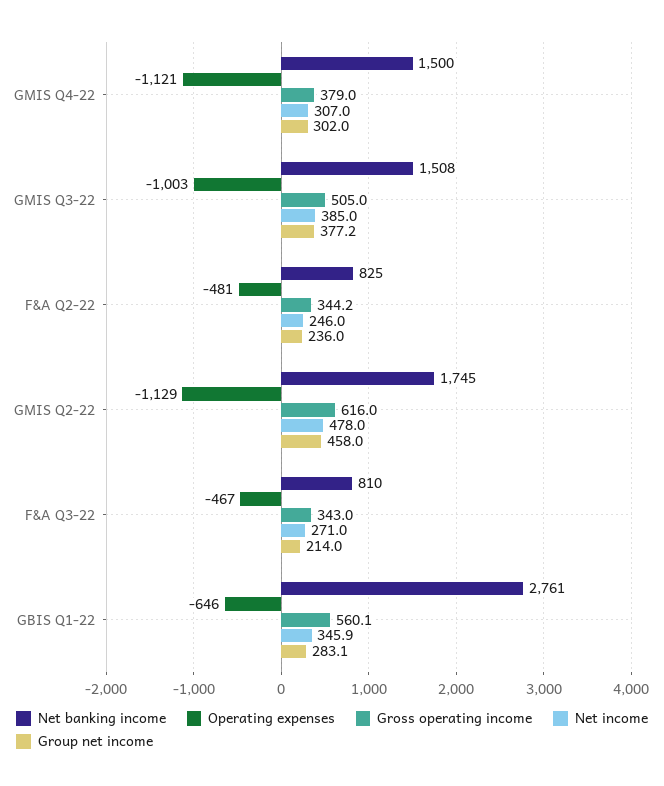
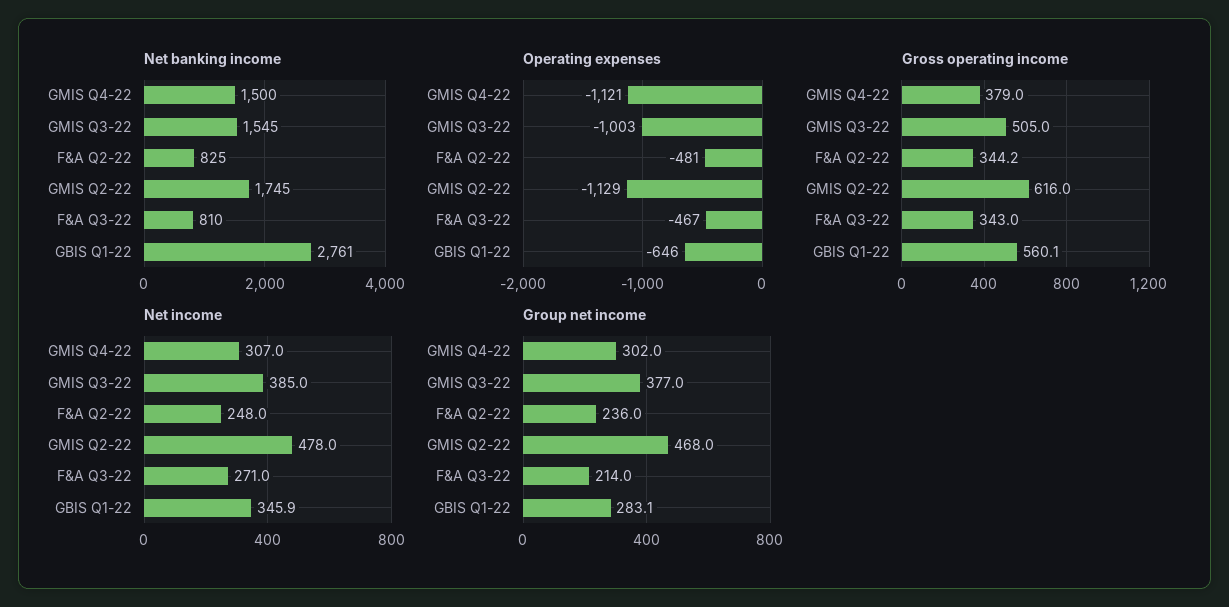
  {
    "Net banking income": {
      "GMIS Q4-22": 1500,
-     "GMIS Q3-22": 1508,
+     "GMIS Q3-22": 1545,
      "F&A Q2-22": 825,
      "GMIS Q2-22": 1745,
      "F&A Q3-22": 810,
      "GBIS Q1-22": 2761
    },
    "Operating expenses": {
      "GMIS Q4-22": -1121,
      "GMIS Q3-22": -1003,
      "F&A Q2-22": -481,
      "GMIS Q2-22": -1129,
      "F&A Q3-22": -467,
      "GBIS Q1-22": -646
    },
    "Gross operating income": {
      "GMIS Q4-22": 379,
      "GMIS Q3-22": 505,
      "F&A Q2-22": 344.2,
      "GMIS Q2-22": 616,
      "F&A Q3-22": 343,
      "GBIS Q1-22": 560.1
    },
    "Net income": {
      "GMIS Q4-22": 307,
      "GMIS Q3-22": 385,
-     "F&A Q2-22": 246,
+     "F&A Q2-22": 248,
      "GMIS Q2-22": 478,
      "F&A Q3-22": 271,
      "GBIS Q1-22": 345.9
    },
    "Group net income": {
      "GMIS Q4-22": 302,
-     "GMIS Q3-22": 377.2,
+     "GMIS Q3-22": 377,
      "F&A Q2-22": 236,
-     "GMIS Q2-22": 458,
+     "GMIS Q2-22": 468,
      "F&A Q3-22": 214,
      "GBIS Q1-22": 283.1
    }
  }

